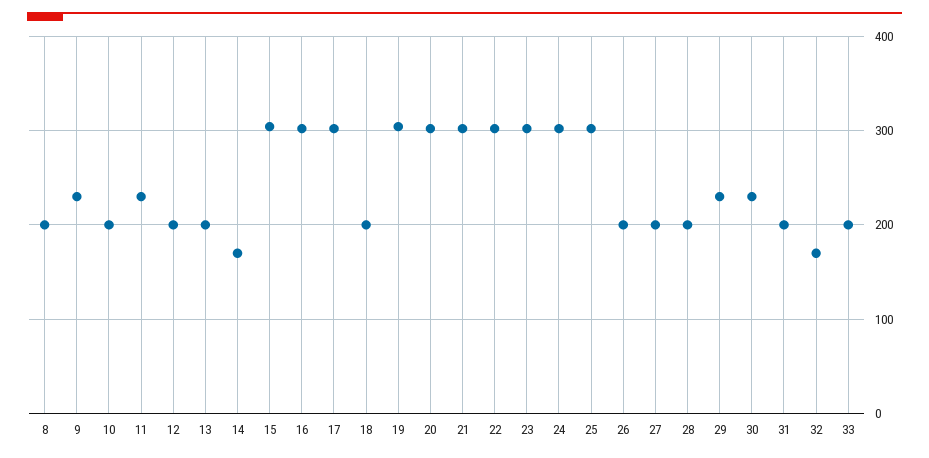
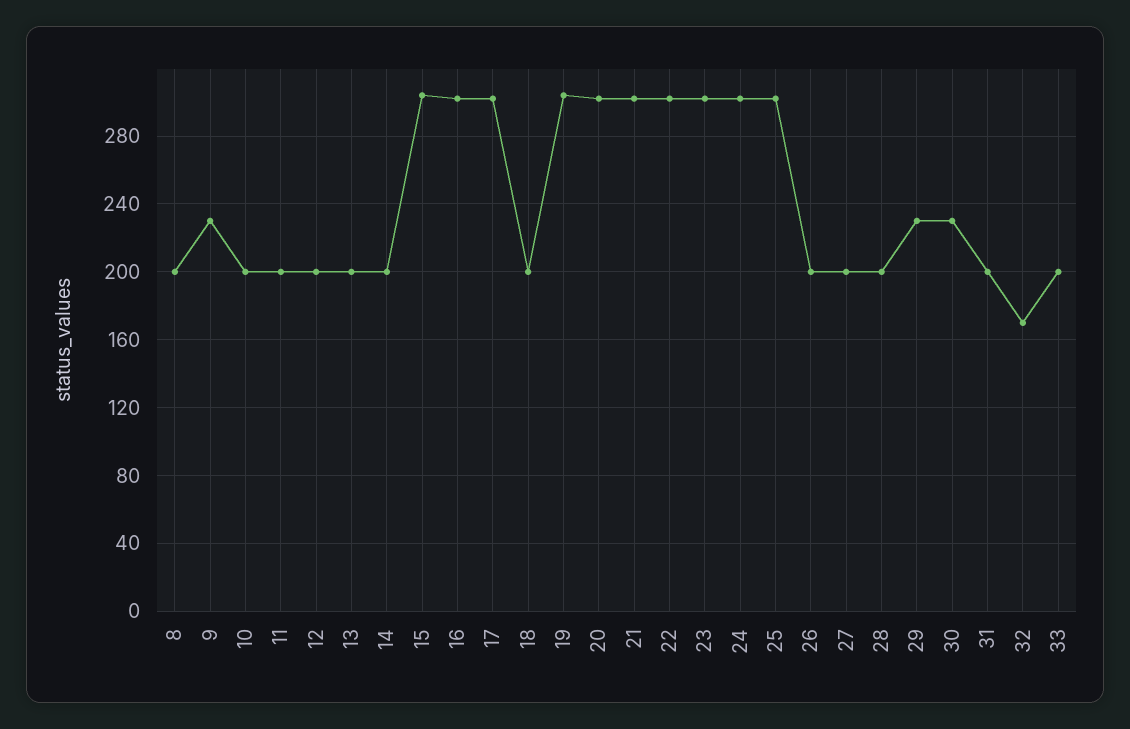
  {
    "8": 200,
    "9": 230,
    "10": 200,
-   "11": 230,
+   "11": 200,
    "12": 200,
    "13": 200,
-   "14": 170,
+   "14": 200,
    "15": 305,
    "16": 300,
    "17": 300,
    "18": 200,
    "19": 305,
    "20": 300,
    "21": 300,
    "22": 300,
    "23": 300,
    "24": 300,
    "25": 300,
    "26": 200,
    "27": 200,
    "28": 200,
    "29": 230,
    "30": 230,
    "31": 200,
    "32": 170,
    "33": 200
  }

